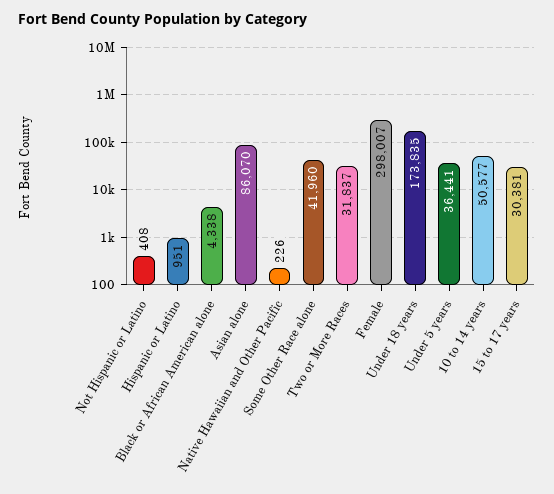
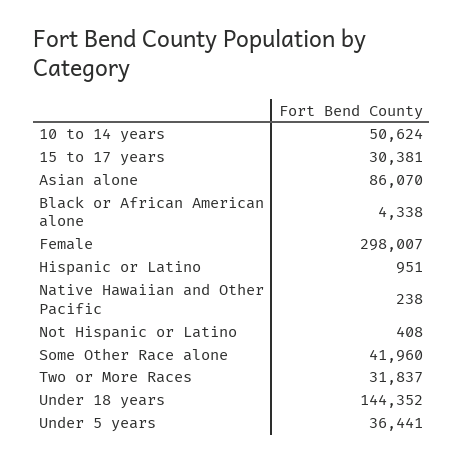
  {
    "Not Hispanic or Latino": 408,
    "Hispanic or Latino": 951,
    "Black or African American alone": 4338,
    "Asian alone": 86070,
-   "Native Hawaiian and Other Pacific": 226,
+   "Native Hawaiian and Other Pacific": 238,
    "Some Other Race alone": 41960,
    "Two or More Races": 31837,
    "Female": 298007,
-   "Under 18 years": 173835,
+   "Under 18 years": 144352,
    "Under 5 years": 36441,
-   "10 to 14 years": 50577,
+   "10 to 14 years": 50624,
    "15 to 17 years": 30381
  }

